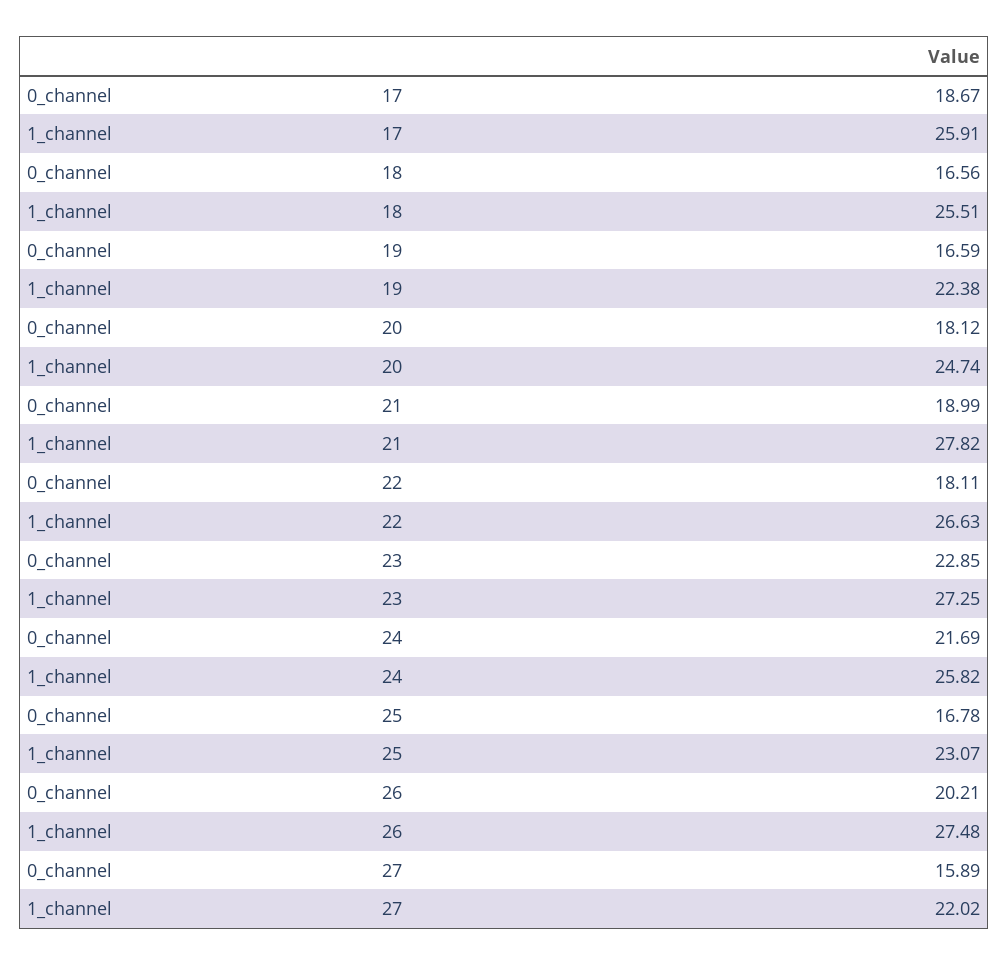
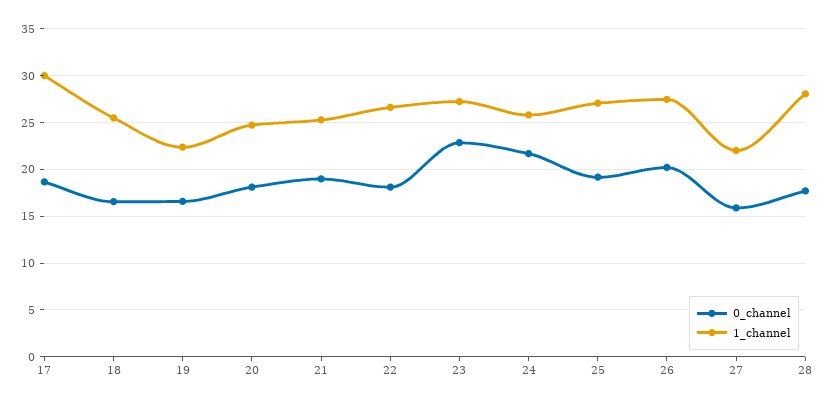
  {
    "0_channel": {
      "17": 18.67,
      "18": 16.56,
      "19": 16.59,
      "20": 18.12,
      "21": 18.99,
      "22": 18.11,
      "23": 22.85,
      "24": 21.69,
-     "25": 16.78,
+     "25": 19,
      "26": 20.21,
-     "27": 15.89
+     "27": 15.89,
+     "28": 18
    },
    "1_channel": {
-     "17": 25.91,
+     "17": 30,
      "18": 25.51,
      "19": 22.38,
      "20": 24.74,
-     "21": 27.82,
+     "21": 25,
      "22": 26.63,
      "23": 27.25,
      "24": 25.82,
-     "25": 23.07,
+     "25": 27,
      "26": 27.48,
-     "27": 22.02
+     "27": 22.02,
+     "28": 28
    }
  }

